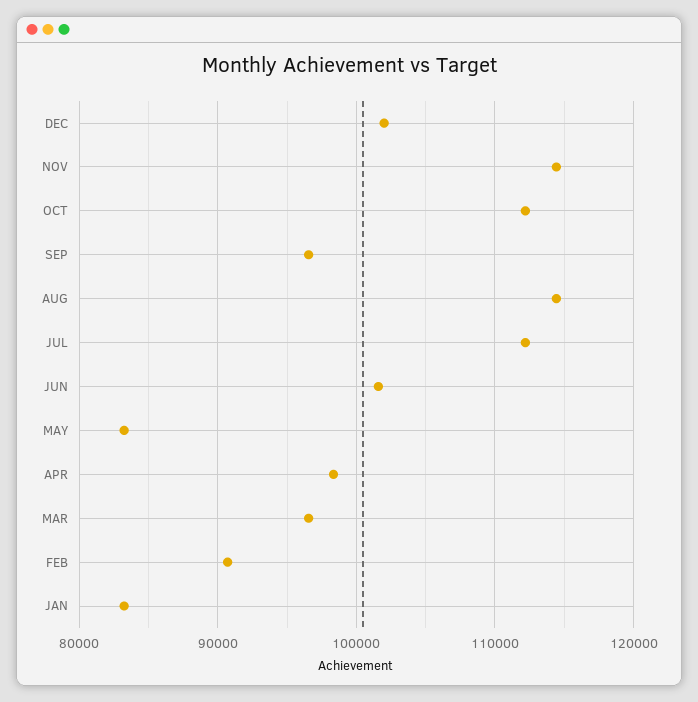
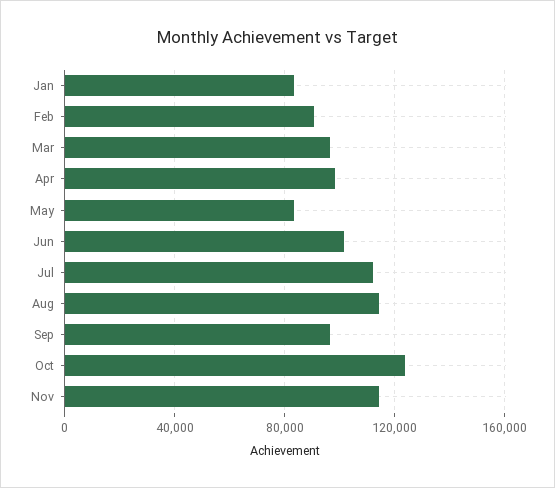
  {
-   "DEC": 102000,
    "NOV": 114000,
-   "OCT": 112000,
+   "OCT": 125000,
    "SEP": 97000,
    "AUG": 114000,
    "JUL": 112000,
    "JUN": 102000,
    "MAY": 83000,
    "APR": 98000,
    "MAR": 97000,
    "FEB": 91000,
    "JAN": 83000
  }

